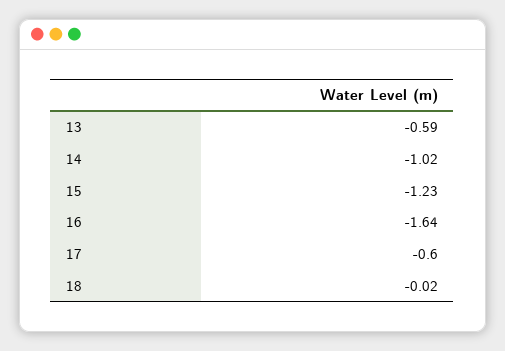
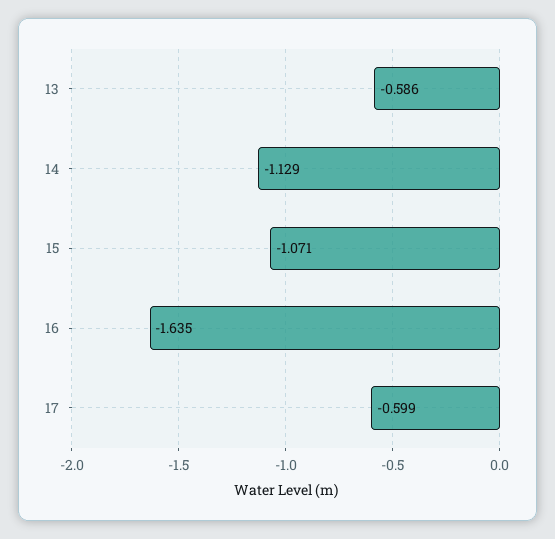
  {
    "13": -0.586,
-   "14": -1.02,
+   "14": -1.129,
-   "15": -1.23,
+   "15": -1.071,
    "16": -1.635,
-   "17": -0.599,
+   "17": -0.599
-   "18": -0.02
  }

